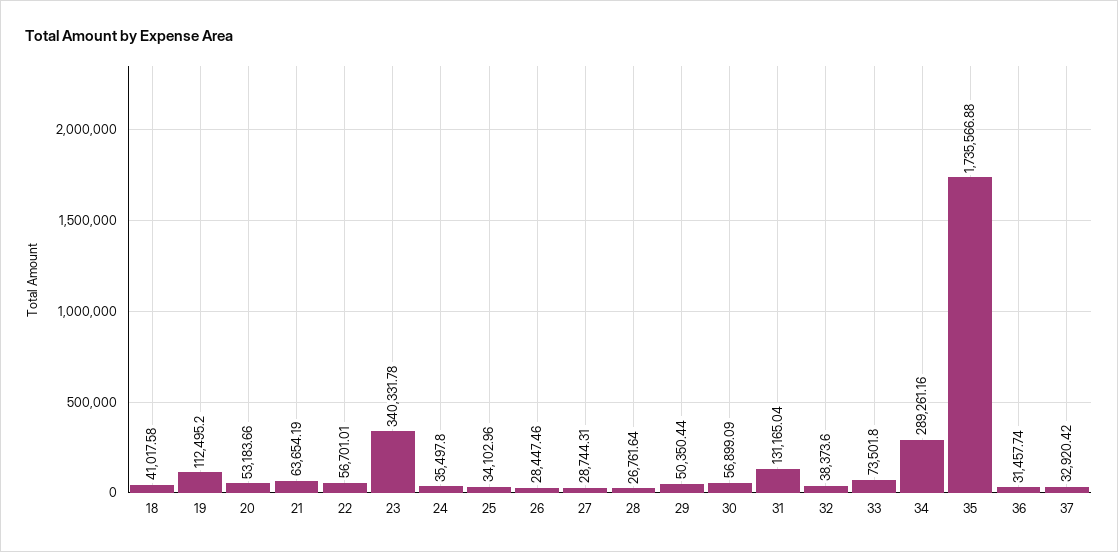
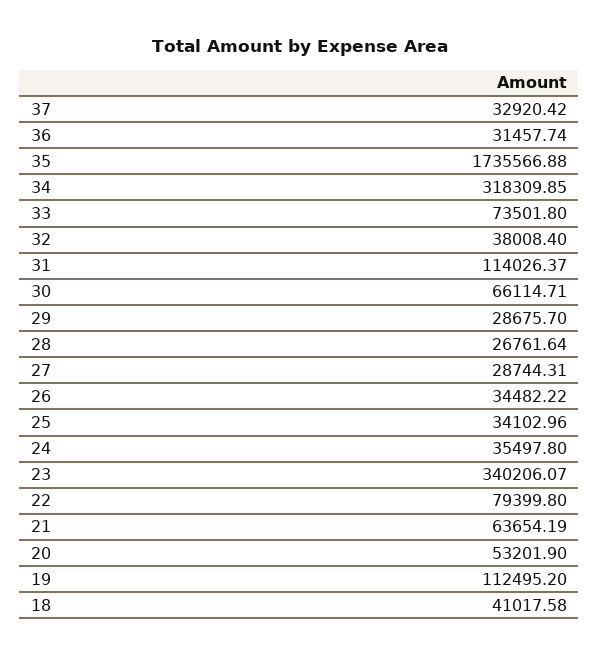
  {
    "18": 41017.58,
    "19": 112495.2,
-   "20": 53183.66,
+   "20": 53201.9,
    "21": 63654.19,
-   "22": 56701.01,
+   "22": 79399.8,
-   "23": 340331.78,
+   "23": 340206.07,
    "24": 35497.8,
    "25": 34102.96,
-   "26": 28447.46,
+   "26": 34482.22,
    "27": 28744.31,
    "28": 26761.64,
-   "29": 50350.44,
+   "29": 28675.7,
-   "30": 56899.09,
+   "30": 66114.71,
-   "31": 131165.04,
+   "31": 114026.37,
-   "32": 38373.6,
+   "32": 38008.4,
    "33": 73501.8,
-   "34": 289261.16,
+   "34": 318309.85,
    "35": 1735566.88,
    "36": 31457.74,
    "37": 32920.42
  }

